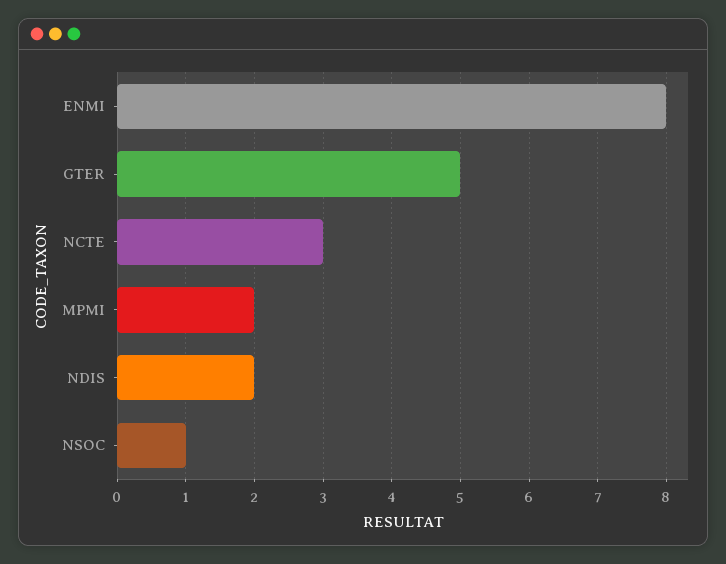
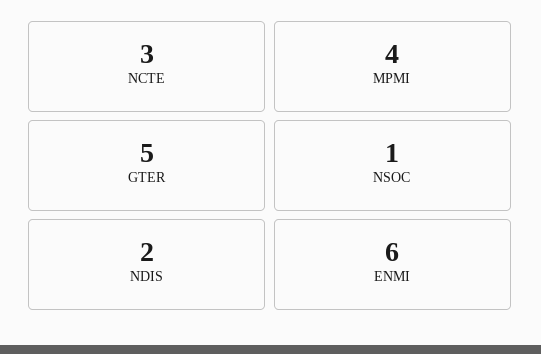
  {
-   "ENMI": 8,
+   "ENMI": 6,
    "GTER": 5,
    "NCTE": 3,
-   "MPMI": 2,
+   "MPMI": 4,
    "NDIS": 2,
    "NSOC": 1
  }

